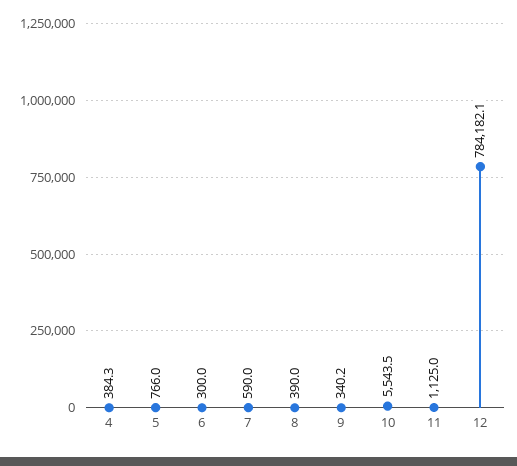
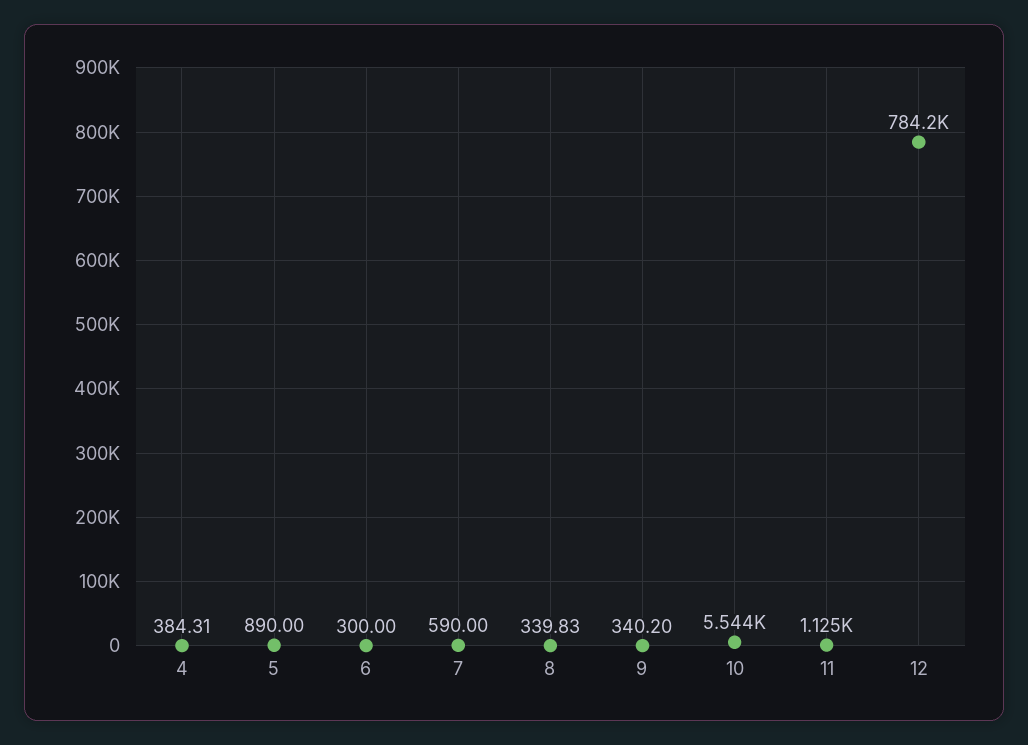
  {
    "4": 384.31,
-   "5": 766,
+   "5": 890,
    "6": 300,
    "7": 590,
-   "8": 390,
+   "8": 339.83,
    "9": 340.2,
    "10": 5543.5,
    "11": 1125,
    "12": 784182.1
  }

